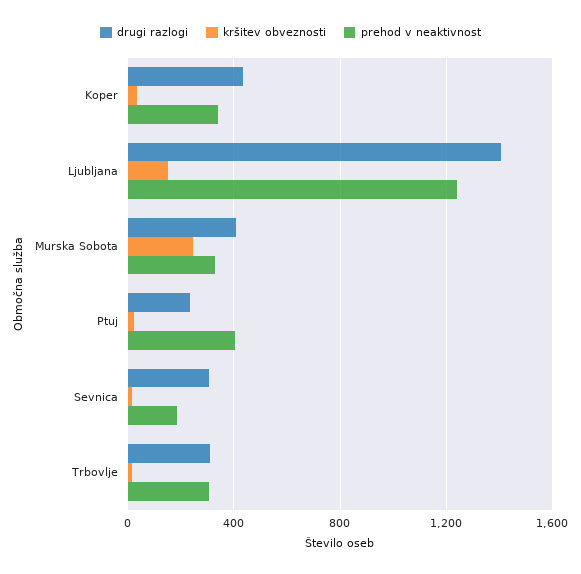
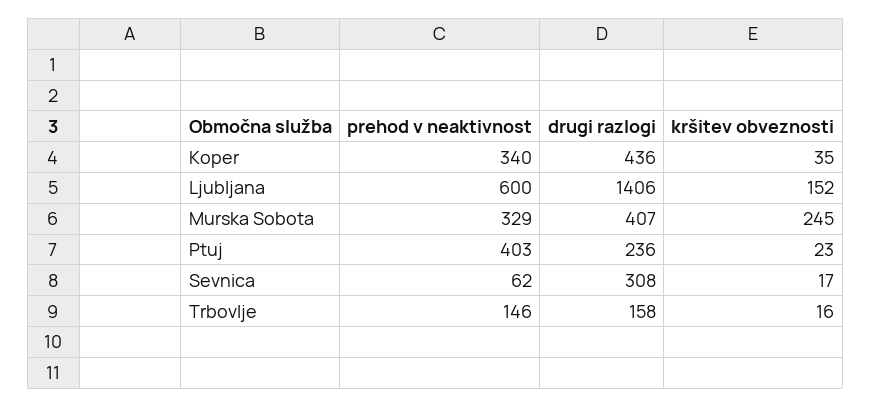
  {
    "drugi razlogi": {
      "Koper": 436,
      "Ljubljana": 1406,
      "Murska Sobota": 407,
      "Ptuj": 236,
      "Sevnica": 308,
-     "Trbovlje": 300
+     "Trbovlje": 158
    },
    "kršitev obveznosti": {
      "Koper": 35,
      "Ljubljana": 152,
      "Murska Sobota": 245,
      "Ptuj": 23,
      "Sevnica": 17,
      "Trbovlje": 16
    },
    "prehod v neaktivnost": {
      "Koper": 340,
-     "Ljubljana": 1250,
+     "Ljubljana": 600,
      "Murska Sobota": 329,
      "Ptuj": 403,
-     "Sevnica": 200,
+     "Sevnica": 62,
-     "Trbovlje": 300
+     "Trbovlje": 146
    }
  }

